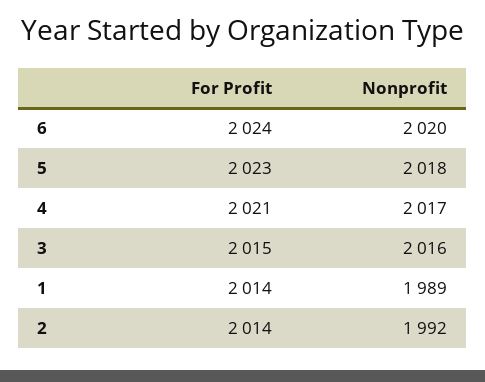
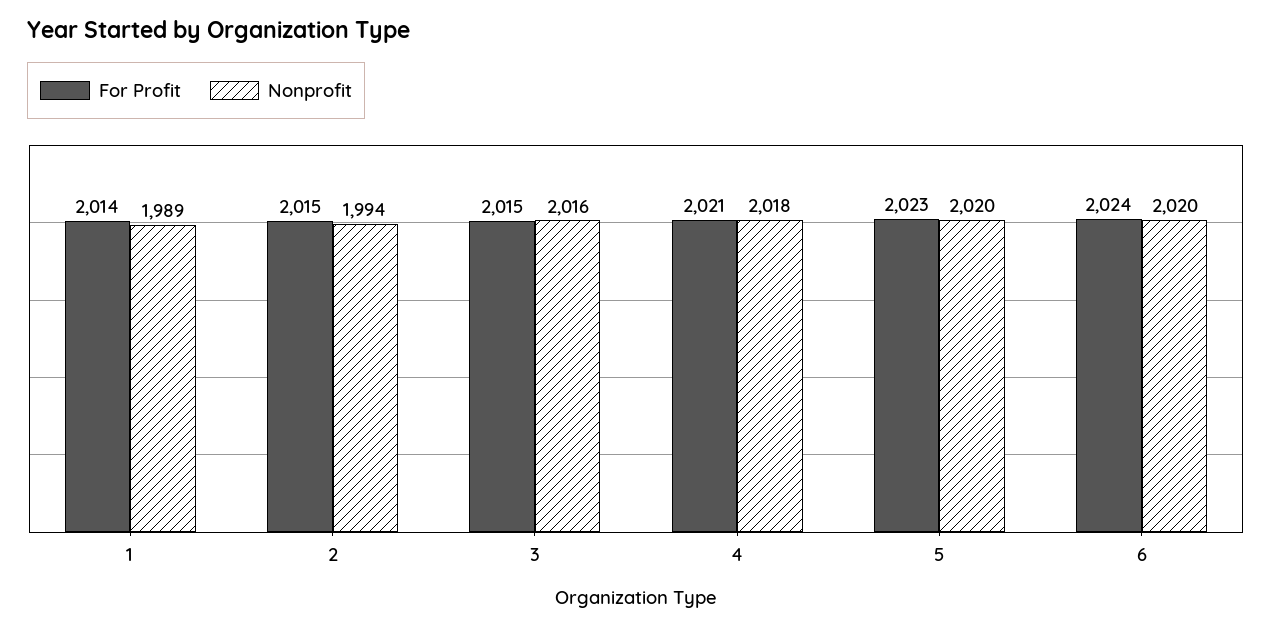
  {
    "For Profit": {
      "6": 2024,
      "5": 2023,
      "4": 2021,
      "3": 2015,
      "1": 2014,
-     "2": 2014
+     "2": 2015
    },
    "Nonprofit": {
      "6": 2020,
-     "5": 2018,
+     "5": 2020,
-     "4": 2017,
+     "4": 2018,
      "3": 2016,
      "1": 1989,
-     "2": 1992
+     "2": 1994
    }
  }

